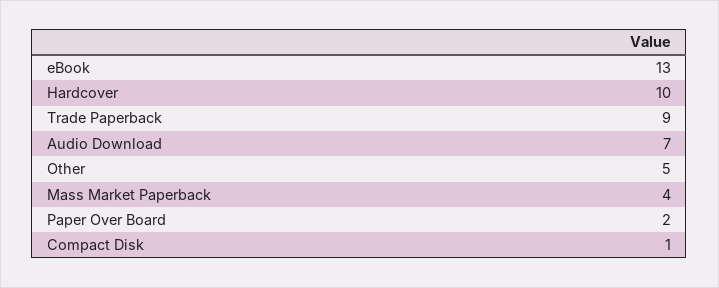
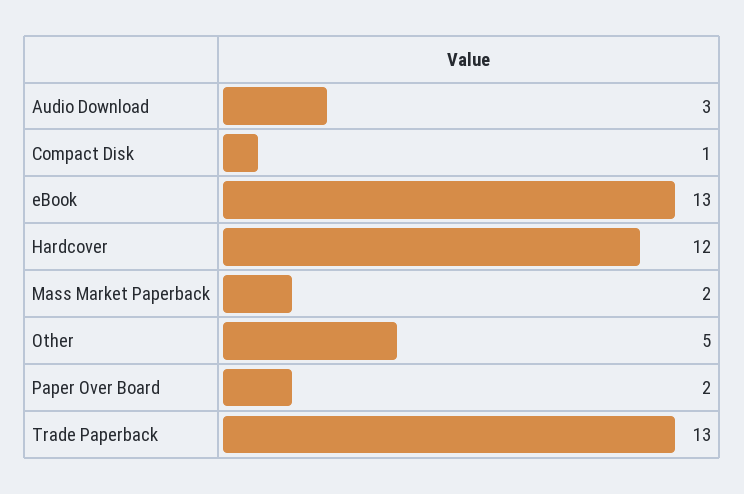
  {
    "eBook": 13,
-   "Hardcover": 10,
+   "Hardcover": 12,
-   "Trade Paperback": 9,
+   "Trade Paperback": 13,
-   "Audio Download": 7,
+   "Audio Download": 3,
    "Other": 5,
-   "Mass Market Paperback": 4,
+   "Mass Market Paperback": 2,
    "Paper Over Board": 2,
    "Compact Disk": 1
  }

